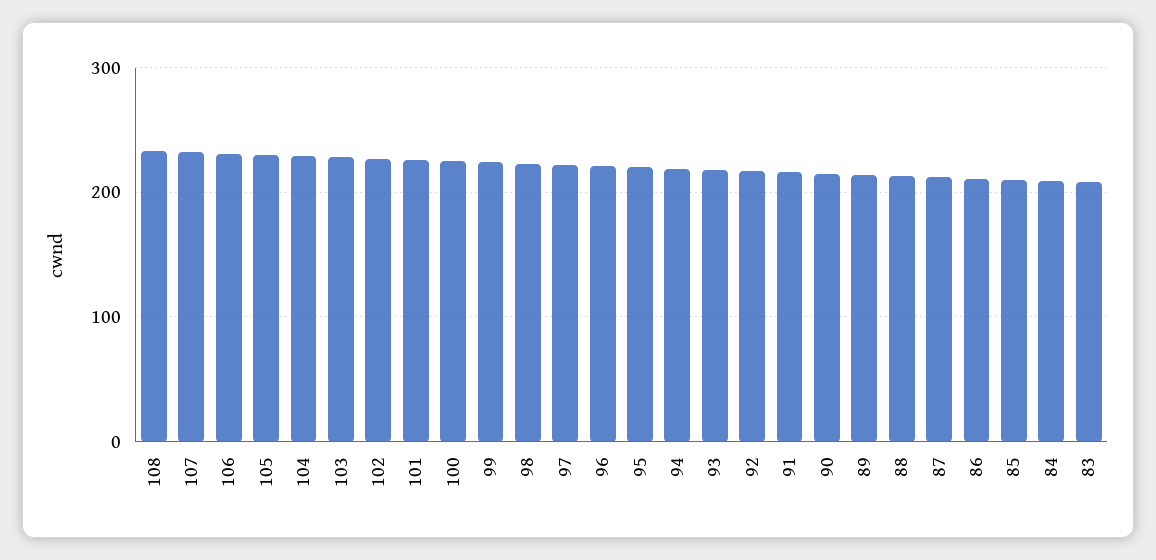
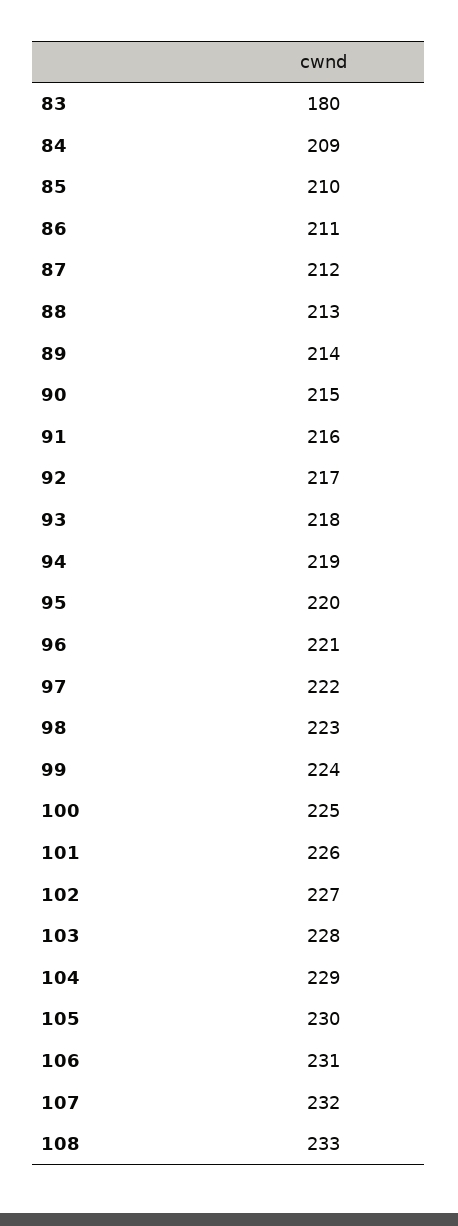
  {
    "108": 233,
    "107": 232,
    "106": 231,
    "105": 230,
    "104": 229,
    "103": 228,
    "102": 227,
    "101": 226,
    "100": 225,
    "99": 224,
    "98": 223,
    "97": 222,
    "96": 221,
    "95": 220,
    "94": 219,
    "93": 218,
    "92": 217,
    "91": 216,
    "90": 215,
    "89": 214,
    "88": 213,
    "87": 212,
    "86": 211,
    "85": 210,
    "84": 209,
-   "83": 210
+   "83": 180
  }

